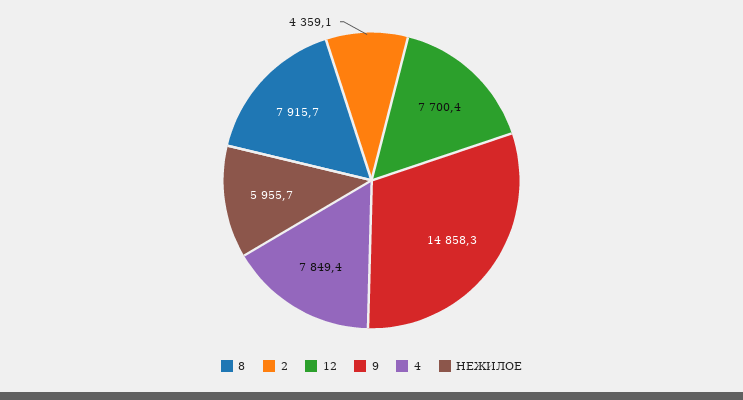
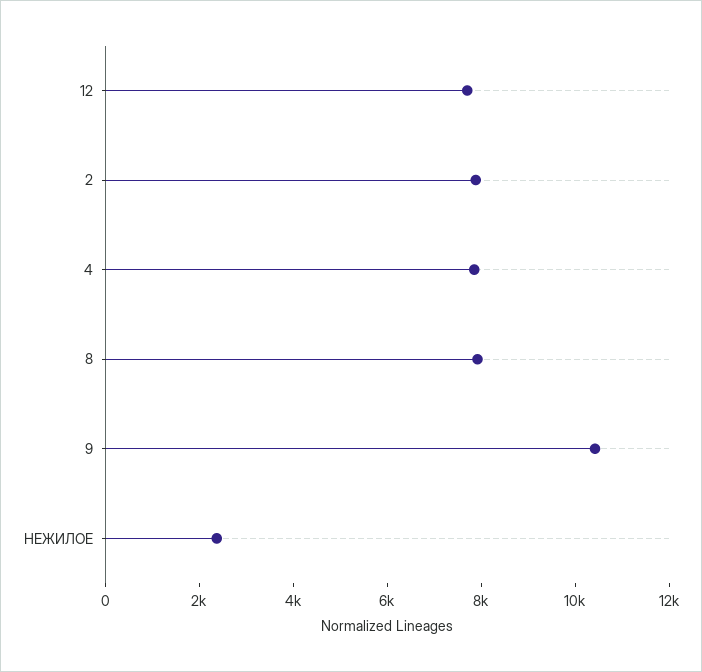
  {
    "8": 7915.7,
-   "2": 4359.1,
+   "2": 8000,
    "12": 7700.4,
-   "9": 14858.3,
+   "9": 10500,
    "4": 7849.4,
-   "НЕЖИЛОЕ": 5955.7
+   "НЕЖИЛОЕ": 2500
  }

